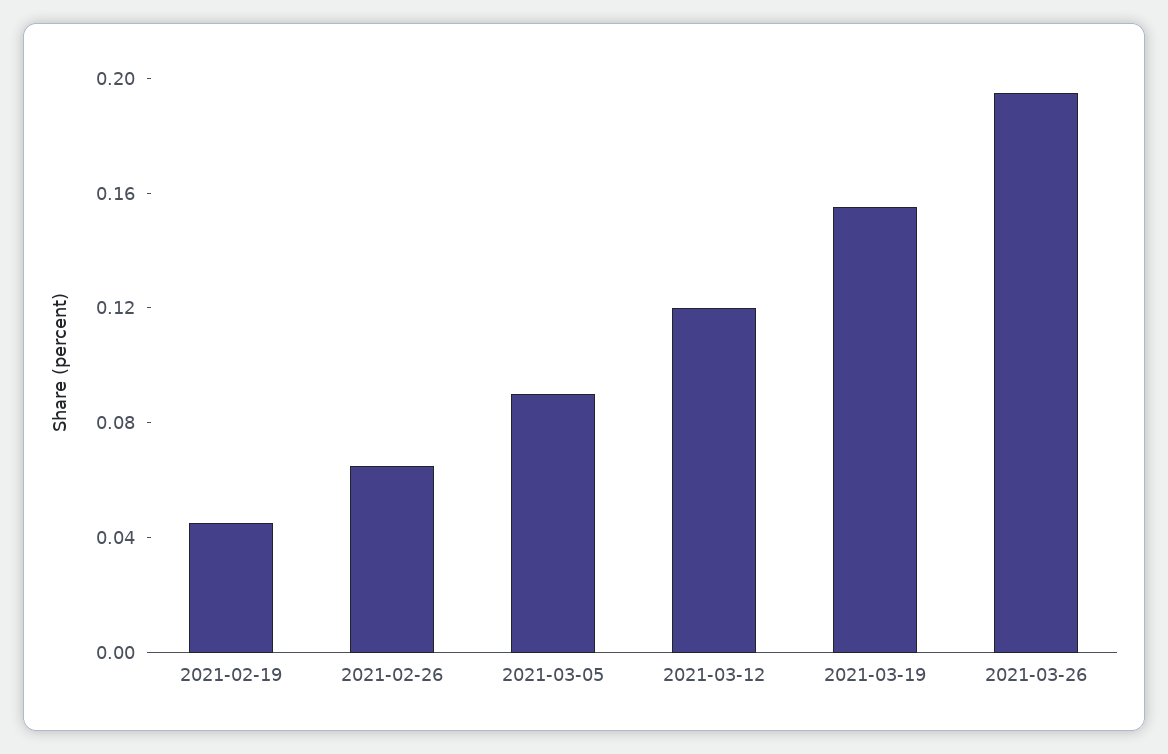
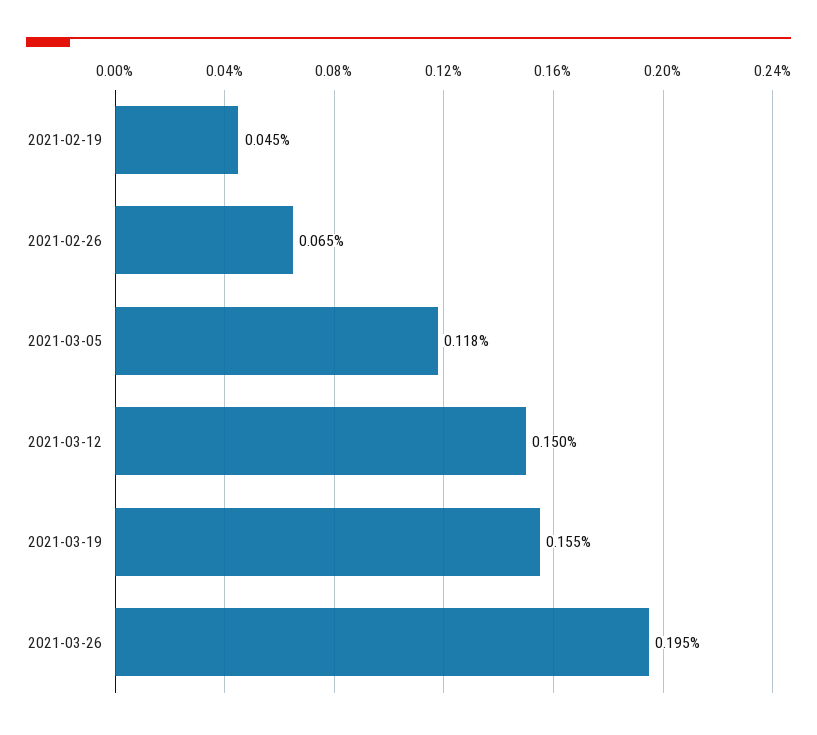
  {
    "2021-02-19": 0.045,
    "2021-02-26": 0.065,
-   "2021-03-05": 0.09,
+   "2021-03-05": 0.118,
-   "2021-03-12": 0.12,
+   "2021-03-12": 0.15,
    "2021-03-19": 0.155,
    "2021-03-26": 0.195
  }

